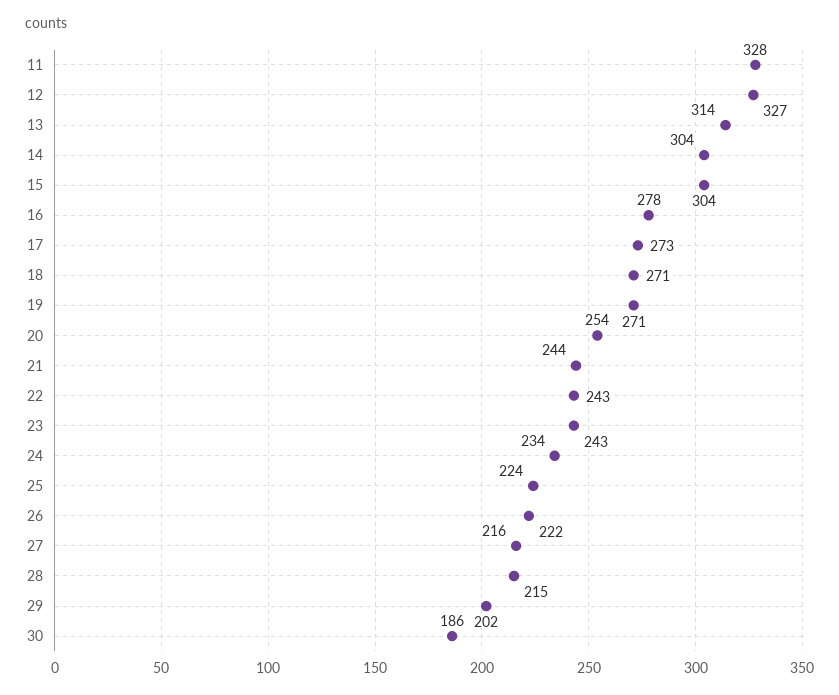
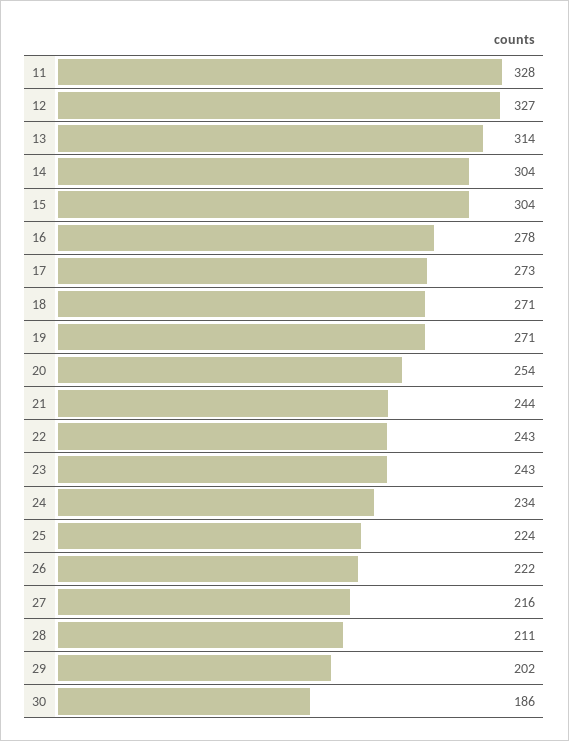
  {
    "11": 328,
    "12": 327,
    "13": 314,
    "14": 304,
    "15": 304,
    "16": 278,
    "17": 273,
    "18": 271,
    "19": 271,
    "20": 254,
    "21": 244,
    "22": 243,
    "23": 243,
    "24": 234,
    "25": 224,
    "26": 222,
    "27": 216,
-   "28": 215,
+   "28": 211,
    "29": 202,
    "30": 186
  }

